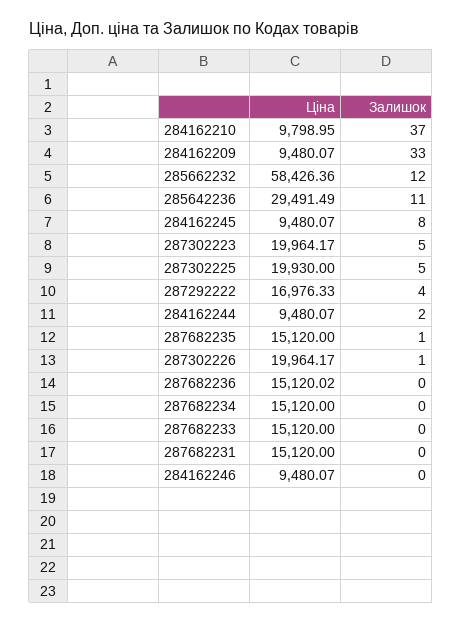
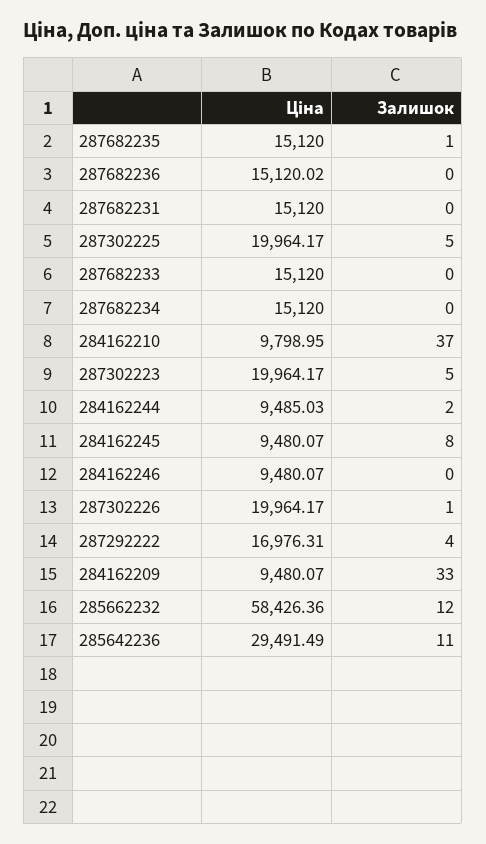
  {
    "Ціна": {
      "284162210": 9798.95,
      "284162209": 9480.07,
      "285662232": 58426.36,
      "285642236": 29491.49,
      "284162245": 9480.07,
      "287302223": 19964.17,
-     "287302225": 19930,
+     "287302225": 19964.17,
-     "287292222": 16976.33,
+     "287292222": 16976.31,
-     "284162244": 9480.07,
+     "284162244": 9485.03,
      "287682235": 15120,
      "287302226": 19964.17,
      "287682236": 15120.02,
      "287682234": 15120,
      "287682233": 15120,
      "287682231": 15120,
      "284162246": 9480.07
    },
    "Залишок": {
      "284162210": 37,
      "284162209": 33,
      "285662232": 12,
      "285642236": 11,
      "284162245": 8,
      "287302223": 5,
      "287302225": 5,
      "287292222": 4,
      "284162244": 2,
      "287682235": 1,
      "287302226": 1,
      "287682236": 0,
      "287682234": 0,
      "287682233": 0,
      "287682231": 0,
      "284162246": 0
    }
  }

